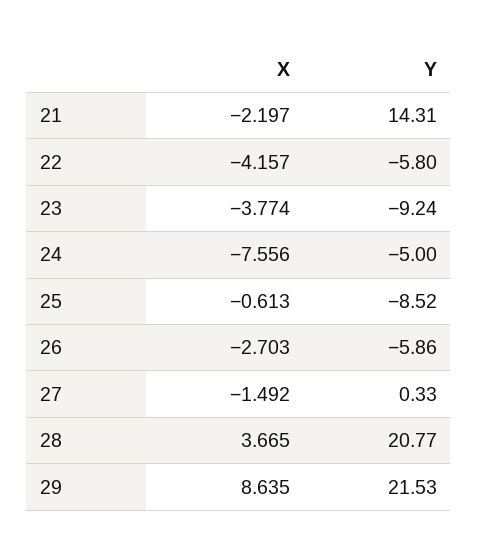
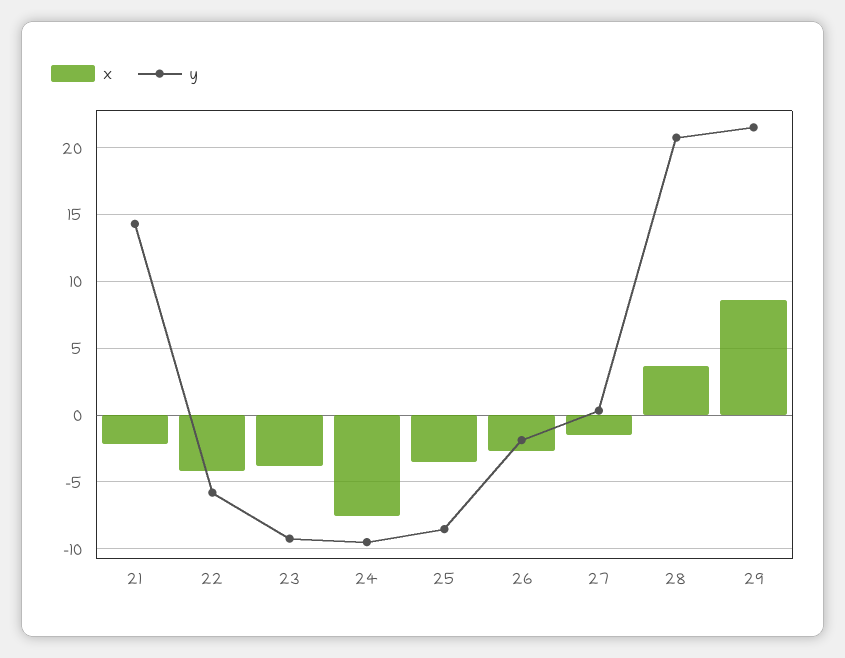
  {
    "X": {
      "21": -2.197,
      "22": -4.157,
      "23": -3.774,
      "24": -7.556,
-     "25": -0.613,
+     "25": -3.5,
      "26": -2.703,
      "27": -1.492,
      "28": 3.665,
      "29": 8.635
    },
    "Y": {
      "21": 14.31,
      "22": -5.8,
      "23": -9.24,
-     "24": -5,
+     "24": -9.5,
      "25": -8.52,
-     "26": -5.86,
+     "26": -2,
      "27": 0.33,
      "28": 20.77,
      "29": 21.53
    }
  }

